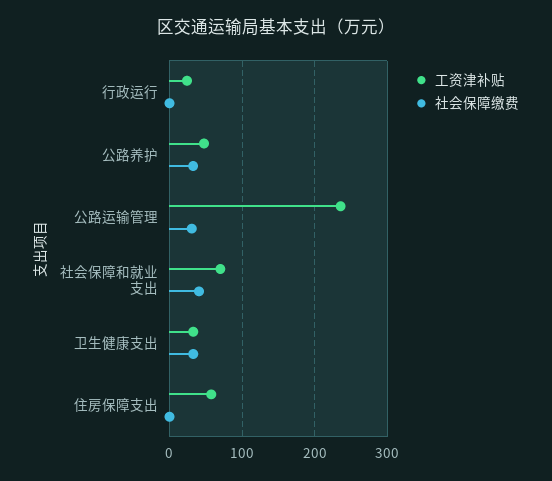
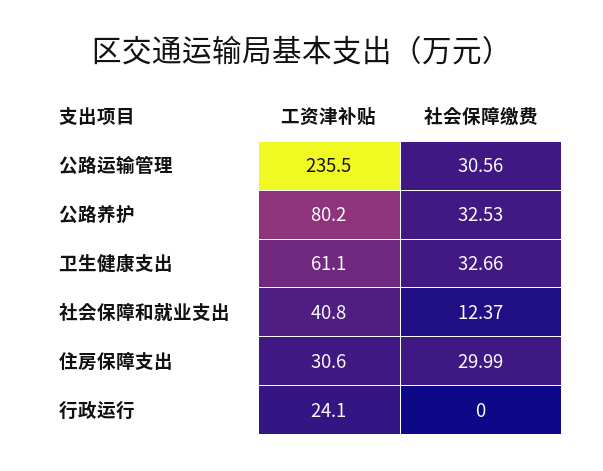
  {
    "工资津补贴": {
      "行政运行": 24.1,
-     "公路养护": 50,
+     "公路养护": 80.2,
      "公路运输管理": 235.5,
-     "社会保障和就业支出": 70,
+     "社会保障和就业支出": 40.8,
-     "卫生健康支出": 30,
+     "卫生健康支出": 61.1,
-     "住房保障支出": 60
+     "住房保障支出": 30.6
    },
    "社会保障缴费": {
      "行政运行": 0,
      "公路养护": 32.53,
      "公路运输管理": 30.56,
-     "社会保障和就业支出": 40,
+     "社会保障和就业支出": 12.37,
      "卫生健康支出": 32.66,
-     "住房保障支出": 0
+     "住房保障支出": 29.99
    }
  }

